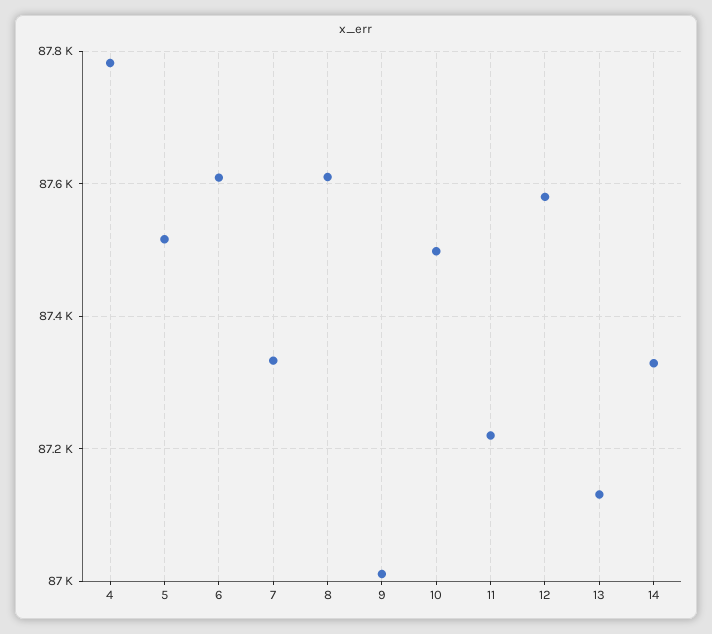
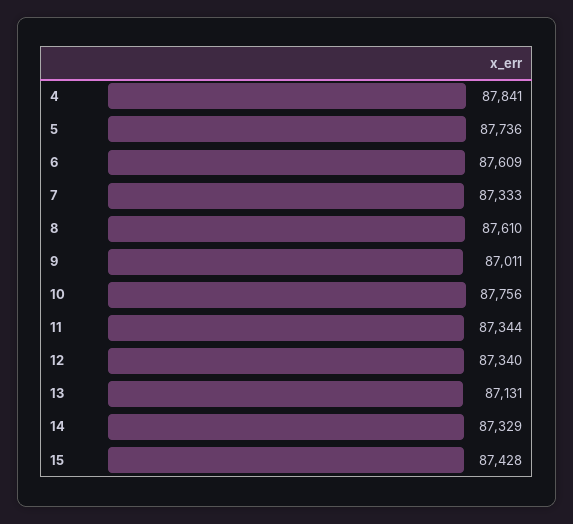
  {
-   "4": 87780,
+   "4": 87841,
-   "5": 87520,
+   "5": 87736,
    "6": 87609,
    "7": 87333,
    "8": 87610,
    "9": 87011,
-   "10": 87500,
+   "10": 87756,
-   "11": 87220,
+   "11": 87344,
-   "12": 87580,
+   "12": 87340,
    "13": 87131,
-   "14": 87329
+   "14": 87329,
+   "15": 87428
  }

